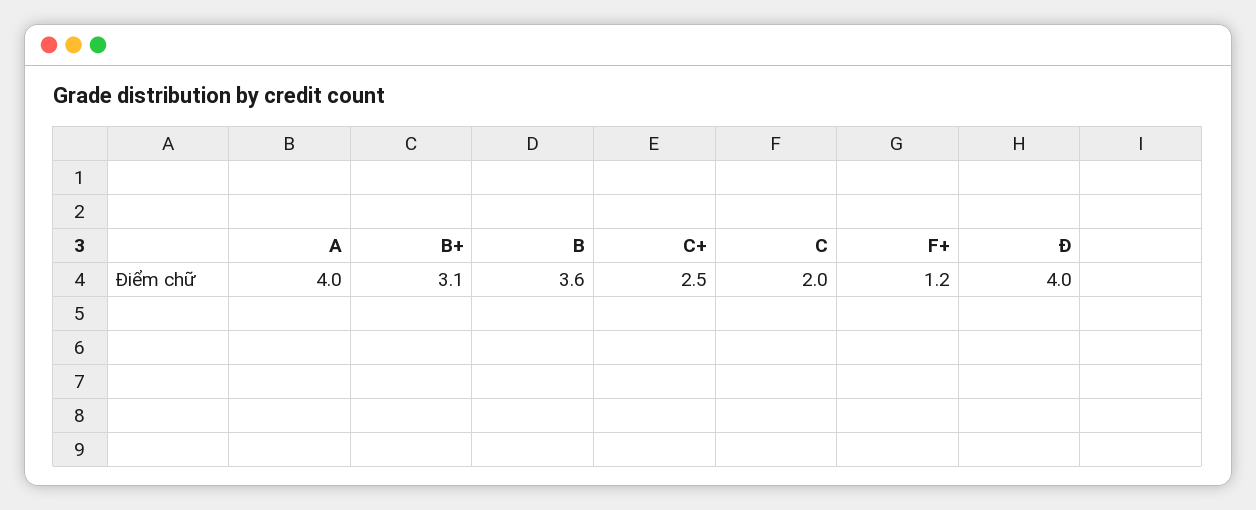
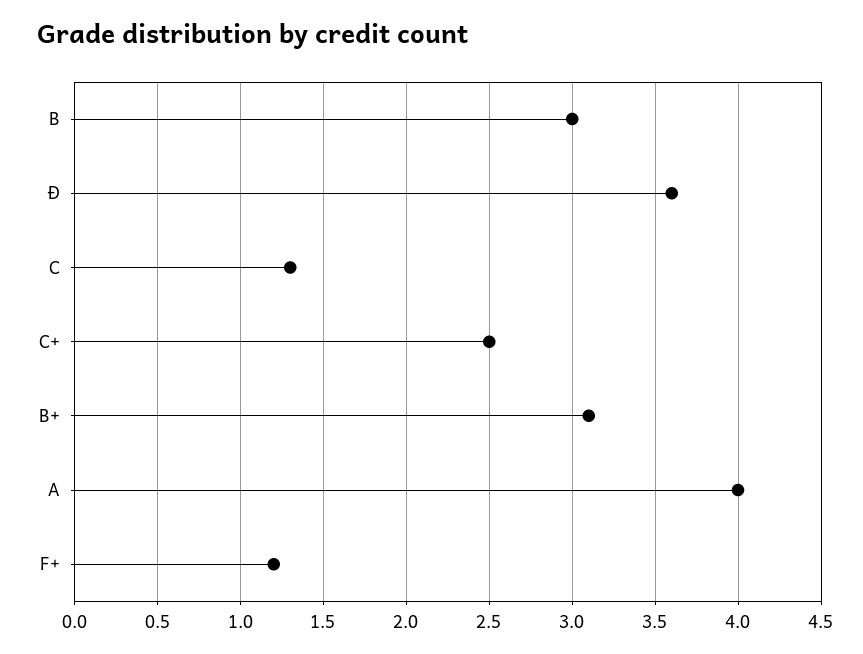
  {
    "A": 4,
    "B+": 3.1,
-   "B": 3.6,
+   "B": 3,
    "C+": 2.5,
-   "C": 2,
+   "C": 1.3,
    "F+": 1.2,
-   "Ð": 4
+   "Ð": 3.6
  }

